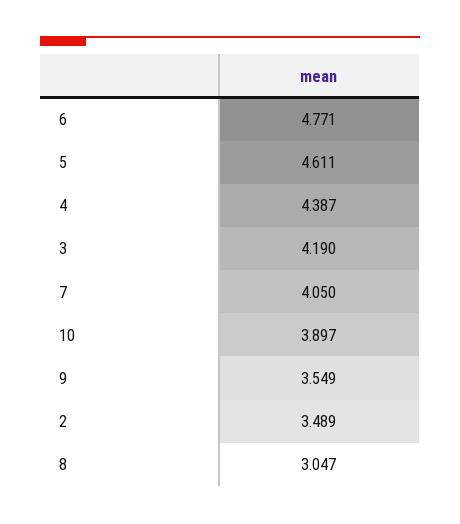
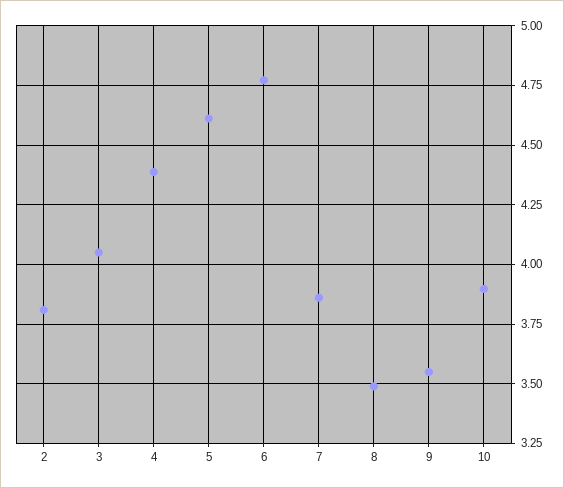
  {
    "6": 4.771,
    "5": 4.611,
    "4": 4.387,
-   "3": 4.19,
+   "3": 4.05,
-   "7": 4.05,
+   "7": 3.85,
    "10": 3.897,
    "9": 3.549,
-   "2": 3.489,
+   "2": 3.8,
-   "8": 3.047
+   "8": 3.5
  }

